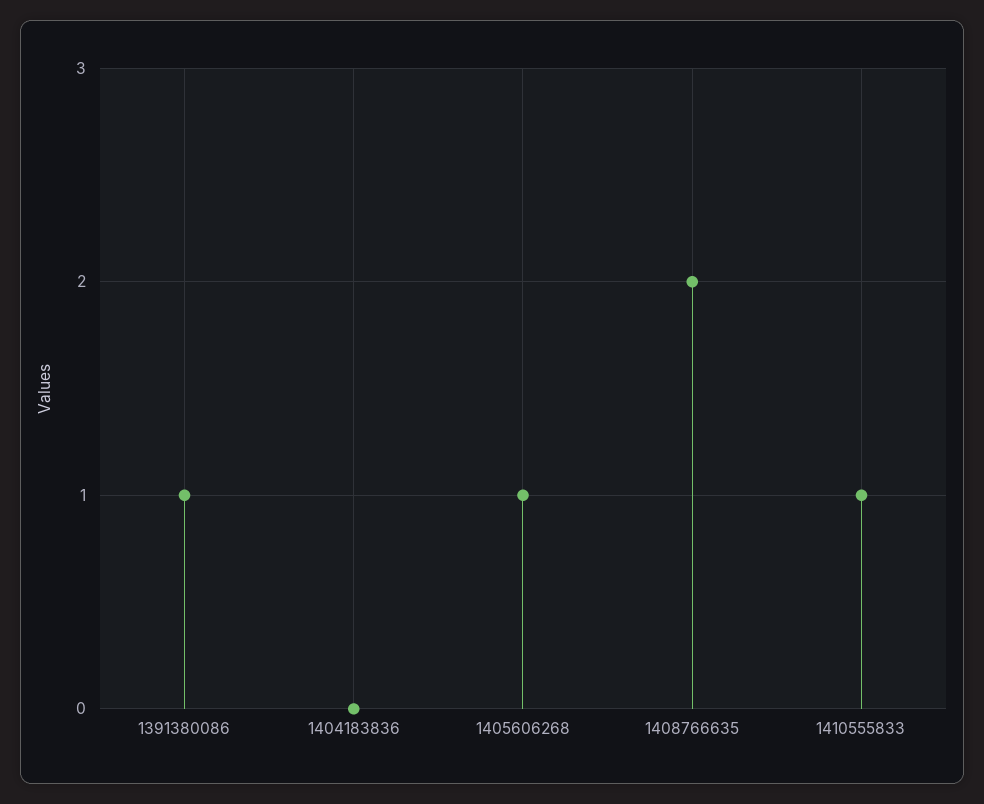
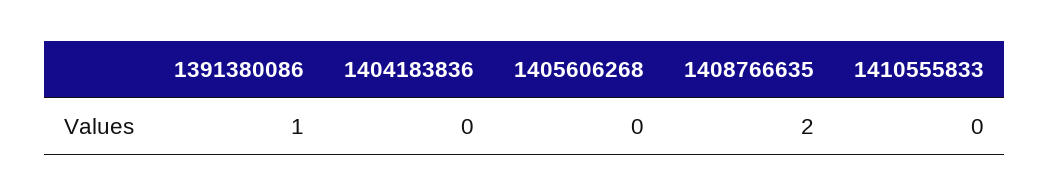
  {
    "1391380086": 1,
    "1404183836": 0,
-   "1405606268": 1,
+   "1405606268": 0,
    "1408766635": 2,
-   "1410555833": 1
+   "1410555833": 0
  }

